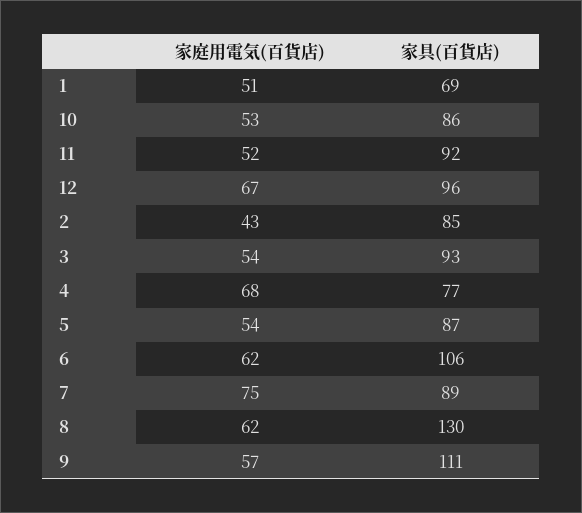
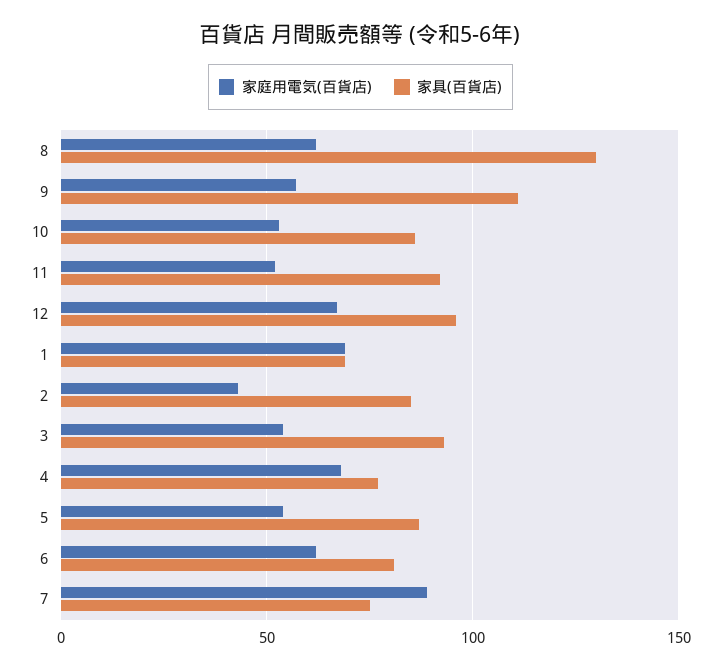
  {
    "家庭用電気(百貨店)": {
-     "1": 51,
+     "1": 70,
      "10": 53,
      "11": 52,
      "12": 67,
      "2": 43,
      "3": 54,
      "4": 68,
      "5": 54,
      "6": 62,
-     "7": 75,
+     "7": 90,
      "8": 62,
      "9": 57
    },
    "家具(百貨店)": {
      "1": 69,
      "10": 86,
      "11": 92,
      "12": 96,
      "2": 85,
      "3": 93,
      "4": 77,
      "5": 87,
-     "6": 106,
+     "6": 80,
-     "7": 89,
+     "7": 75,
      "8": 130,
      "9": 111
    }
  }

